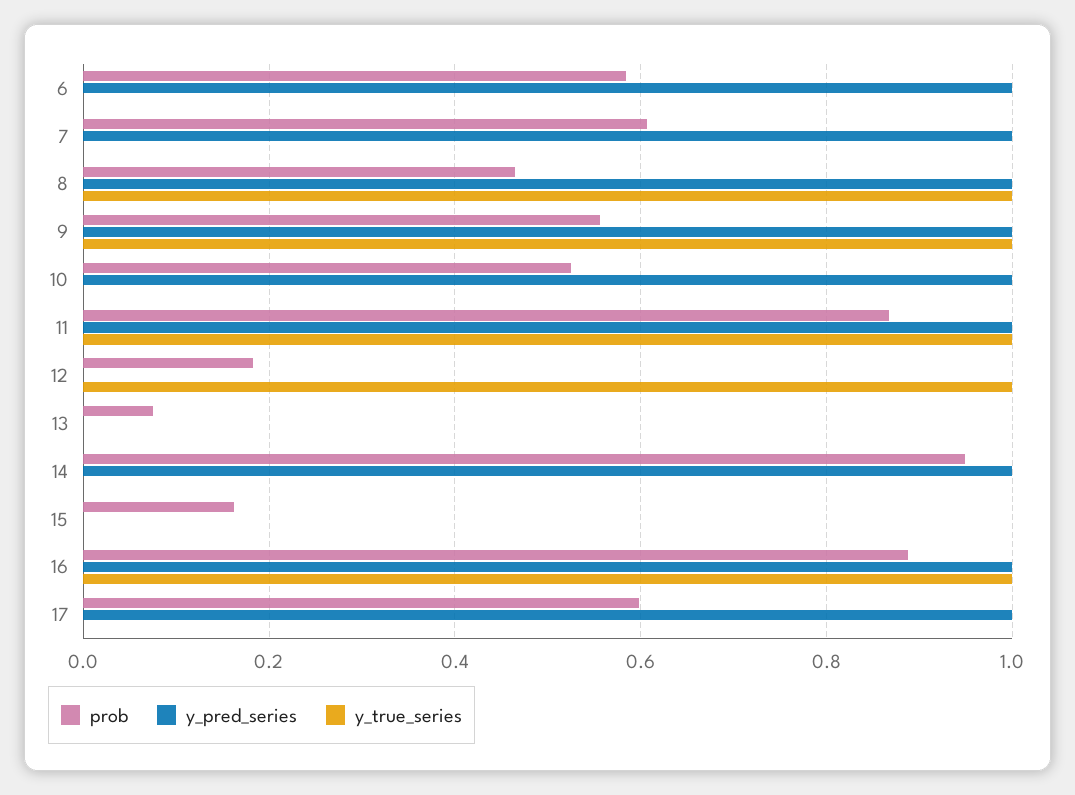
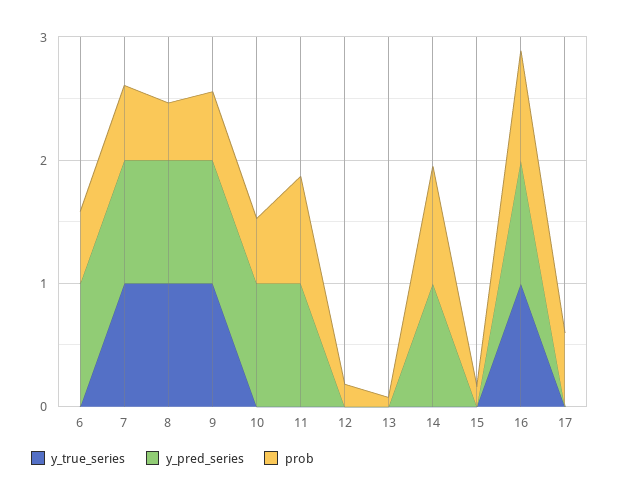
  {
    "prob": {
      "6": 0.58,
      "7": 0.6,
      "8": 0.46,
      "9": 0.56,
      "10": 0.52,
      "11": 0.86,
      "12": 0.18,
      "13": 0.08,
      "14": 0.94,
      "15": 0.16,
      "16": 0.88,
      "17": 0.6
    },
    "y_pred_series": {
      "6": 1,
      "7": 1,
      "8": 1,
      "9": 1,
      "10": 1,
      "11": 1,
      "12": 0,
      "13": 0,
      "14": 1,
      "15": 0,
      "16": 1,
-     "17": 1
+     "17": 0
    },
    "y_true_series": {
      "6": 0,
-     "7": 0,
+     "7": 1,
      "8": 1,
      "9": 1,
      "10": 0,
-     "11": 1,
+     "11": 0,
-     "12": 1,
+     "12": 0,
      "13": 0,
      "14": 0,
      "15": 0,
      "16": 1,
      "17": 0
    }
  }

